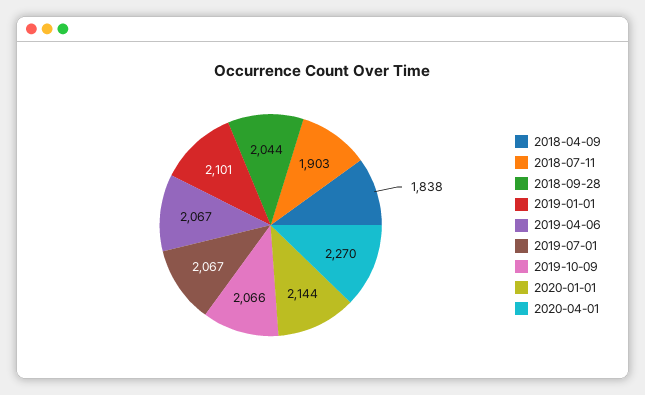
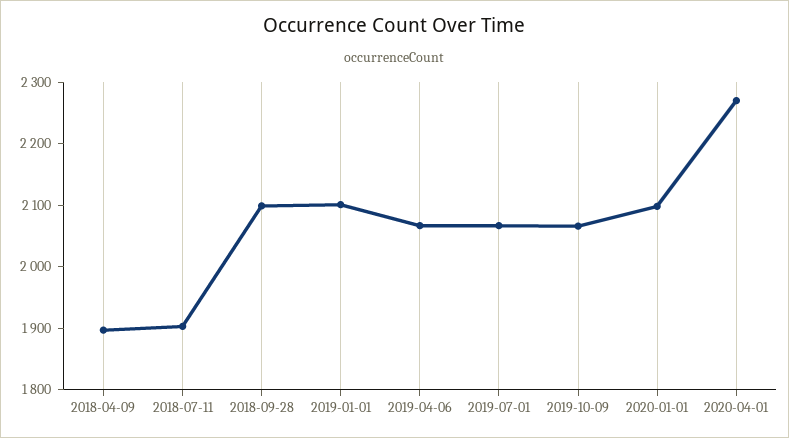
  {
-   "2018-04-09": 1838,
+   "2018-04-09": 1900,
    "2018-07-11": 1903,
-   "2018-09-28": 2044,
+   "2018-09-28": 2100,
    "2019-01-01": 2101,
    "2019-04-06": 2067,
    "2019-07-01": 2067,
    "2019-10-09": 2066,
-   "2020-01-01": 2144,
+   "2020-01-01": 2100,
    "2020-04-01": 2270
  }

